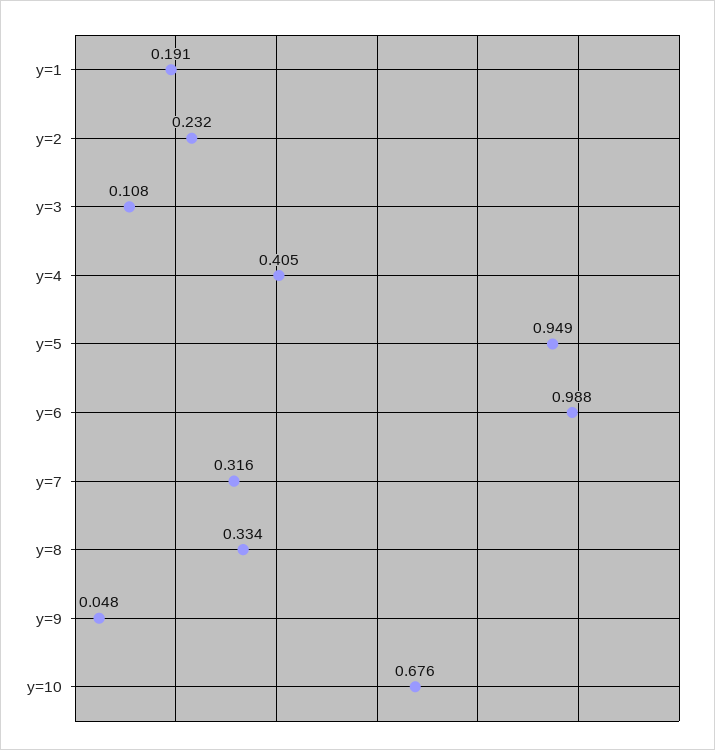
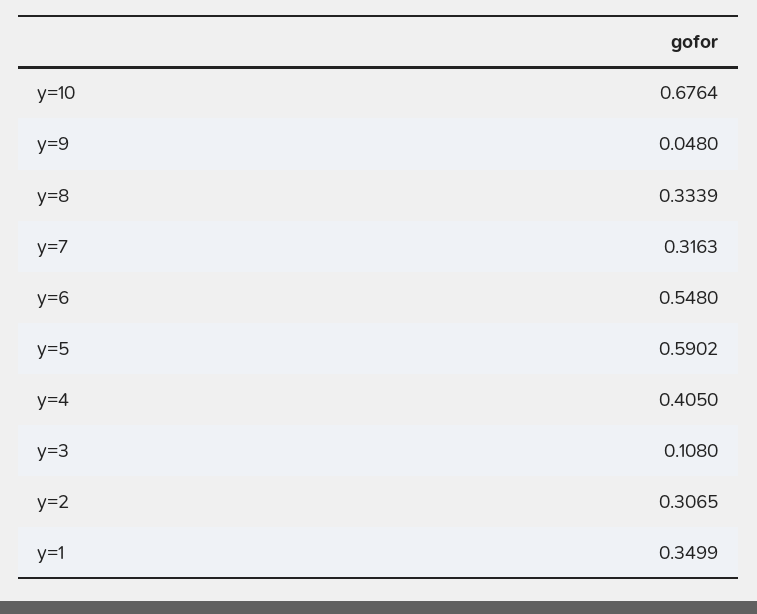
  {
-   "y=1": 0.191,
+   "y=1": 0.3499,
-   "y=2": 0.232,
+   "y=2": 0.3065,
    "y=3": 0.108,
    "y=4": 0.405,
-   "y=5": 0.949,
+   "y=5": 0.5902,
-   "y=6": 0.988,
+   "y=6": 0.548,
    "y=7": 0.3163,
    "y=8": 0.3339,
    "y=9": 0.048,
    "y=10": 0.6764
  }

